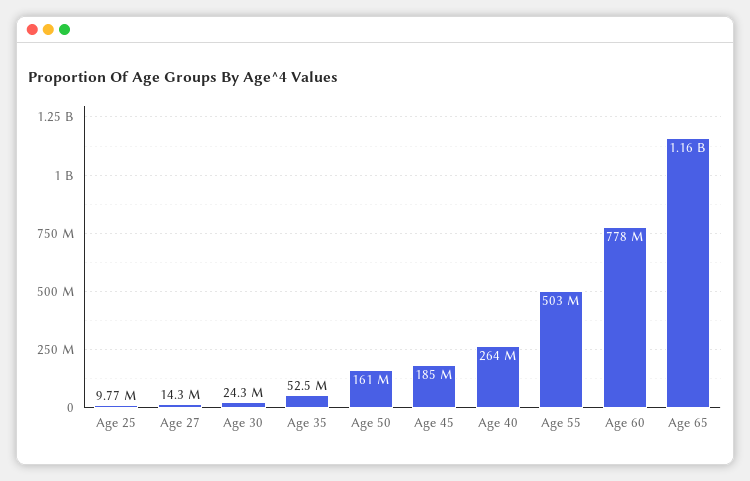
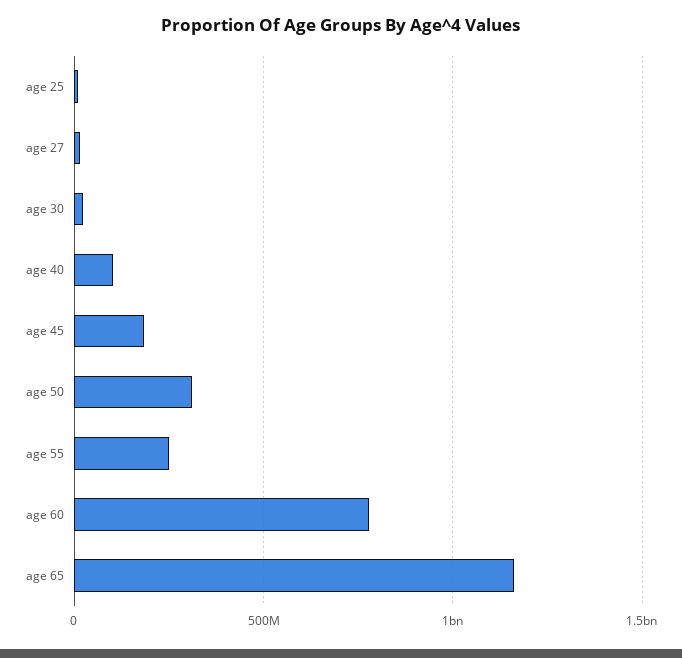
  {
    "Age 25": 9770000,
    "Age 27": 14300000,
    "Age 30": 24300000,
-   "Age 35": 52500000,
-   "Age 50": 161000000,
+   "Age 50": 300000000,
    "Age 45": 185000000,
-   "Age 40": 264000000,
+   "Age 40": 100000000,
-   "Age 55": 503000000,
+   "Age 55": 250000000,
    "Age 60": 778000000,
    "Age 65": 1160000000
  }

